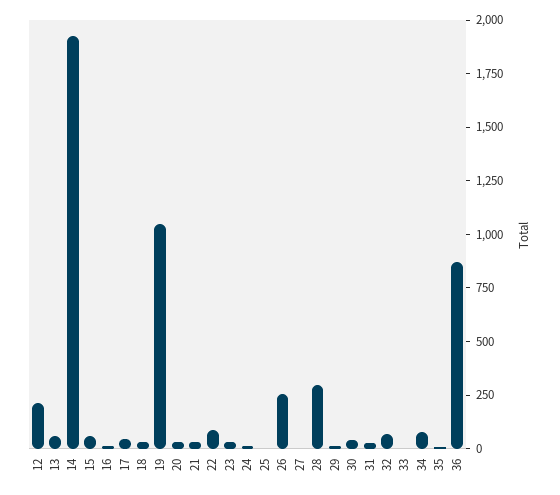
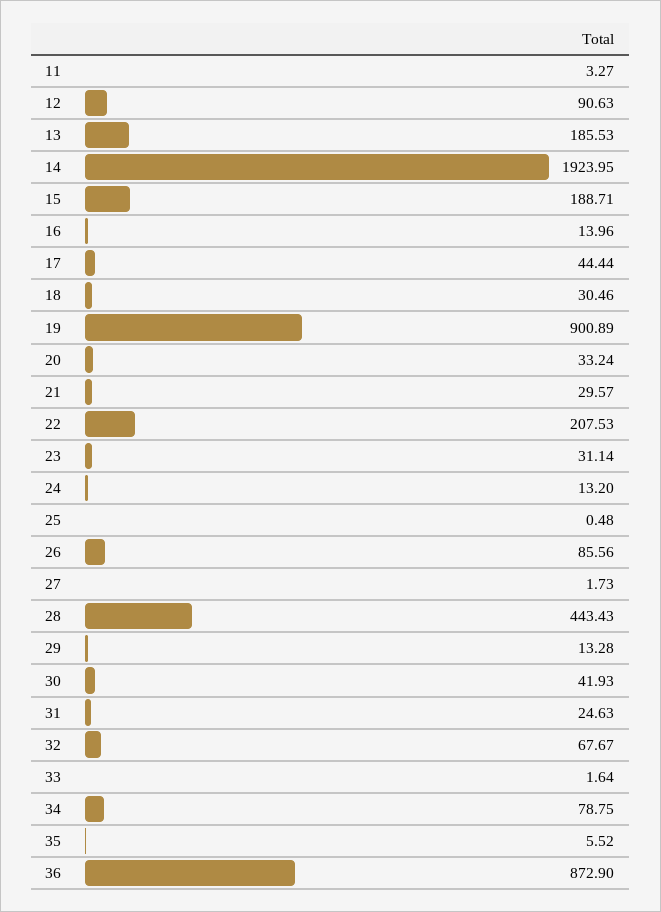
  {
-   "12": 200,
+   "12": 90.63,
-   "13": 50,
+   "13": 185.53,
    "14": 1923.95,
-   "15": 50,
+   "15": 188.71,
    "16": 13.96,
    "17": 44.44,
    "18": 30.46,
-   "19": 1050,
+   "19": 900.89,
    "20": 33.24,
    "21": 29.57,
-   "22": 100,
+   "22": 207.53,
    "23": 31.14,
    "24": 13.2,
    "25": 0.48,
-   "26": 250,
+   "26": 85.56,
    "27": 1.73,
-   "28": 300,
+   "28": 443.43,
    "29": 13.28,
    "30": 41.93,
    "31": 24.63,
    "32": 67.67,
    "33": 1.64,
    "34": 78.75,
    "35": 5.52,
-   "36": 872.9
+   "36": 872.9,
+   "11": 3.27
  }

